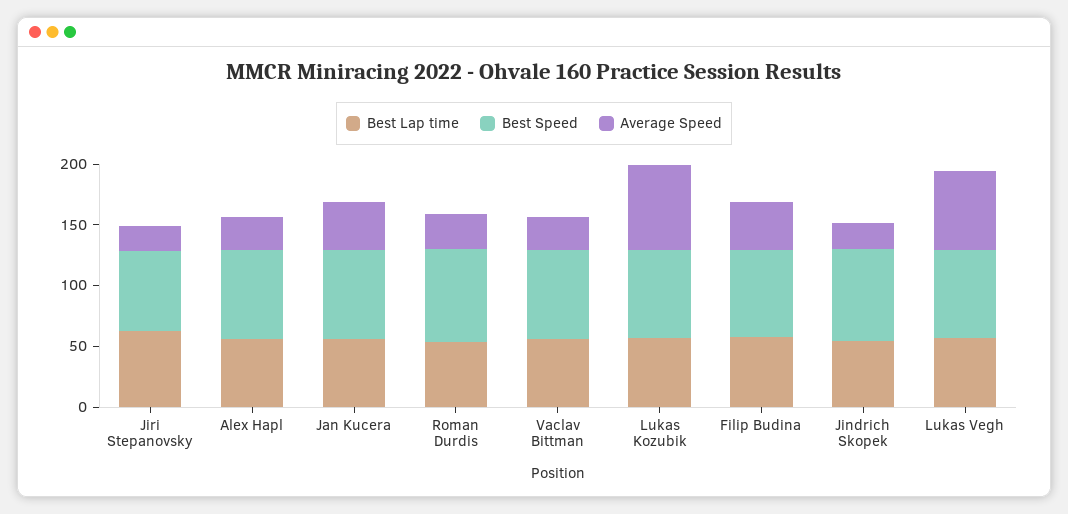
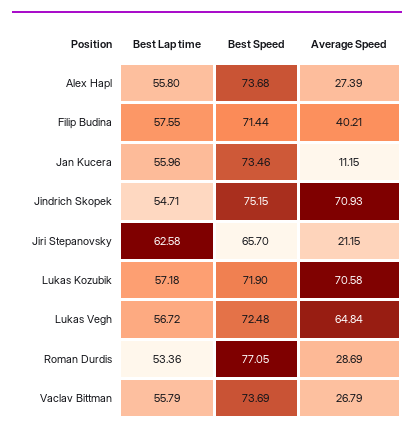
  {
    "Best Lap time": {
      "Jiri Stepanovsky": 62.58,
      "Alex Hapl": 55.8,
      "Jan Kucera": 55.96,
      "Roman Durdis": 53.36,
      "Vaclav Bittman": 55.79,
      "Lukas Kozubik": 57.18,
      "Filip Budina": 57.55,
      "Jindrich Skopek": 54.71,
      "Lukas Vegh": 56.72
    },
    "Best Speed": {
      "Jiri Stepanovsky": 65.7,
      "Alex Hapl": 73.68,
      "Jan Kucera": 73.46,
      "Roman Durdis": 77.05,
      "Vaclav Bittman": 73.69,
      "Lukas Kozubik": 71.9,
      "Filip Budina": 71.44,
      "Jindrich Skopek": 75.15,
      "Lukas Vegh": 72.48
    },
    "Average Speed": {
      "Jiri Stepanovsky": 21.15,
      "Alex Hapl": 27.39,
-     "Jan Kucera": 40,
+     "Jan Kucera": 11.15,
      "Roman Durdis": 28.69,
      "Vaclav Bittman": 26.79,
      "Lukas Kozubik": 70.58,
      "Filip Budina": 40.21,
-     "Jindrich Skopek": 20,
+     "Jindrich Skopek": 70.93,
      "Lukas Vegh": 64.84
    }
  }

